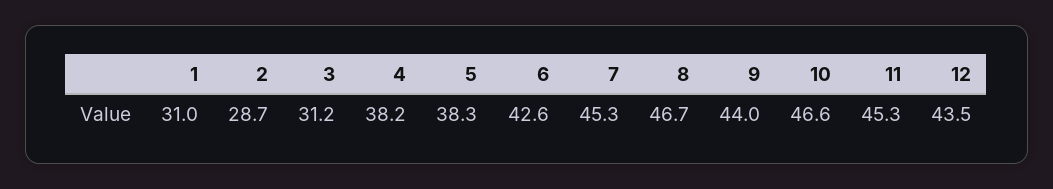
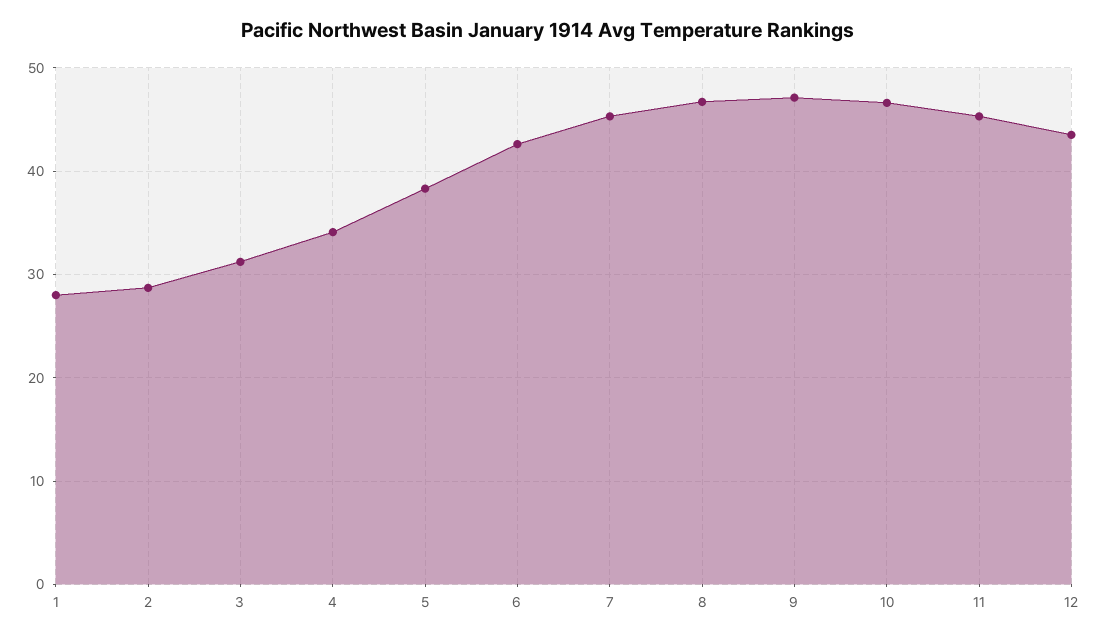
  {
-   "1": 31,
+   "1": 28,
    "2": 28.7,
    "3": 31.2,
-   "4": 38.2,
+   "4": 34,
    "5": 38.3,
    "6": 42.6,
    "7": 45.3,
    "8": 46.7,
-   "9": 44,
+   "9": 47,
    "10": 46.6,
    "11": 45.3,
    "12": 43.5
  }

